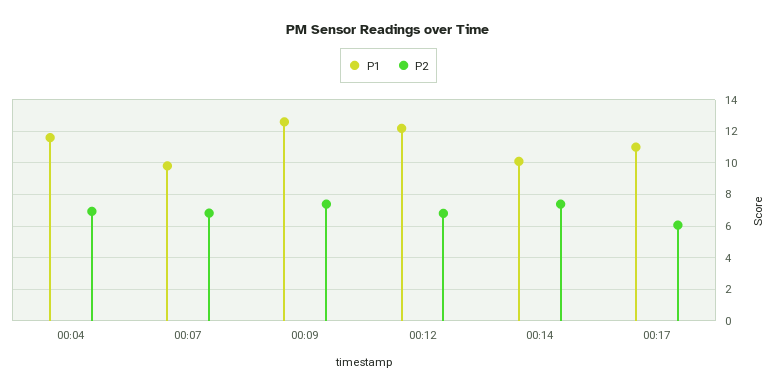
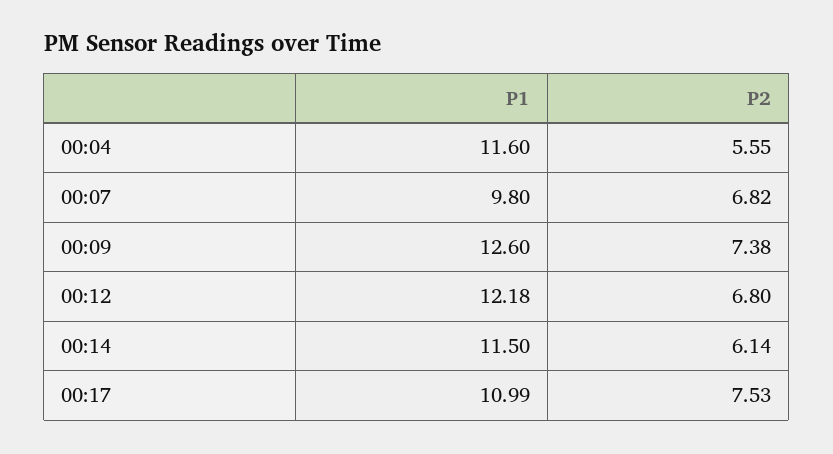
  {
    "P1": {
      "00:04": 11.6,
      "00:07": 9.8,
      "00:09": 12.6,
      "00:12": 12.18,
-     "00:14": 10,
+     "00:14": 11.5,
      "00:17": 10.99
    },
    "P2": {
-     "00:04": 7,
+     "00:04": 5.55,
      "00:07": 6.82,
      "00:09": 7.38,
      "00:12": 6.8,
-     "00:14": 7.5,
+     "00:14": 6.14,
-     "00:17": 6
+     "00:17": 7.53
    }
  }

